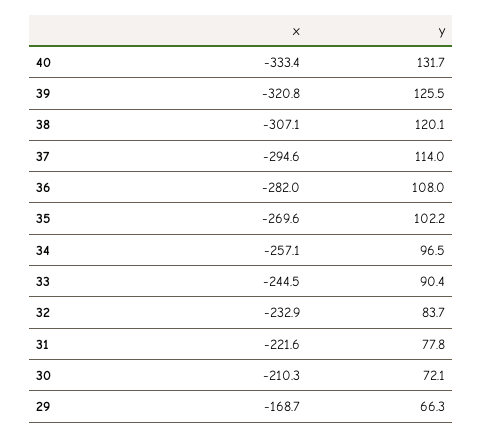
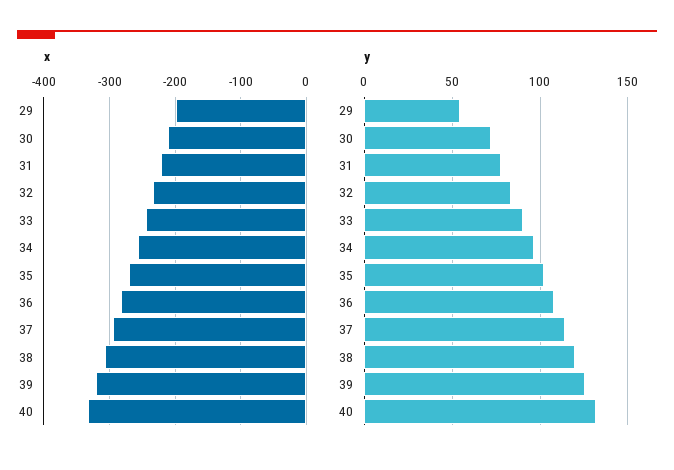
  {
    "x": {
      "40": -333.4,
      "39": -320.8,
      "38": -307.1,
      "37": -294.6,
      "36": -282,
      "35": -269.6,
      "34": -257.1,
      "33": -244.5,
      "32": -232.9,
      "31": -221.6,
      "30": -210.3,
-     "29": -168.7
+     "29": -200
    },
    "y": {
      "40": 131.7,
      "39": 125.5,
      "38": 120.1,
      "37": 114,
      "36": 108,
      "35": 102.2,
      "34": 96.5,
      "33": 90.4,
      "32": 83.7,
      "31": 77.8,
      "30": 72.1,
-     "29": 66.3
+     "29": 55
    }
  }

